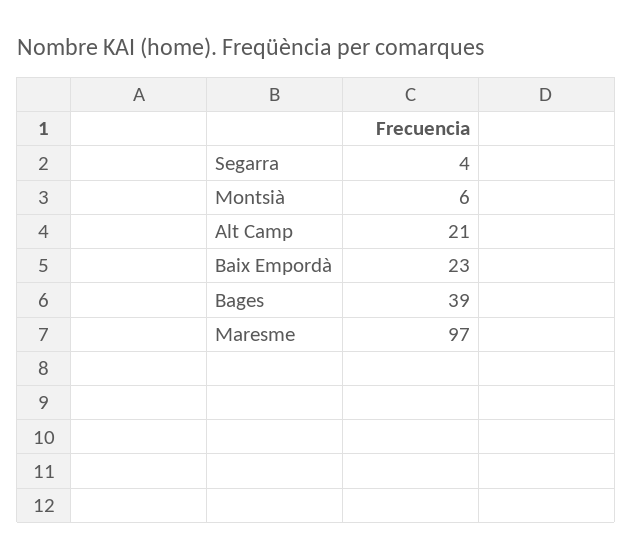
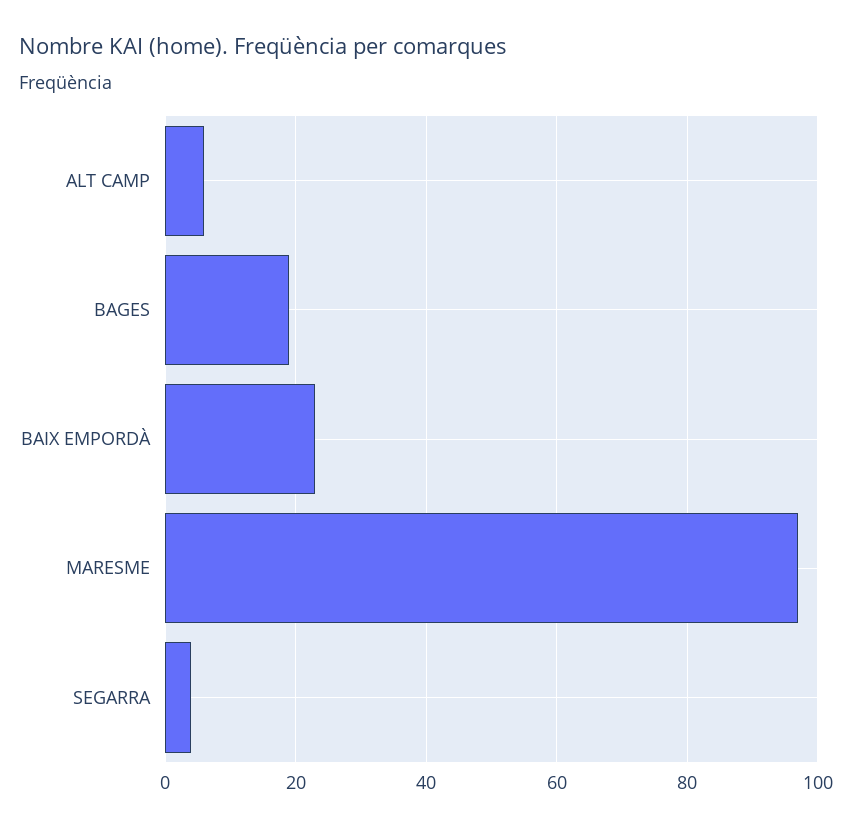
  {
    "Segarra": 4,
-   "Montsià": 6,
-   "Alt Camp": 21,
+   "Alt Camp": 5,
    "Baix Empordà": 23,
-   "Bages": 39,
+   "Bages": 20,
    "Maresme": 97
  }

